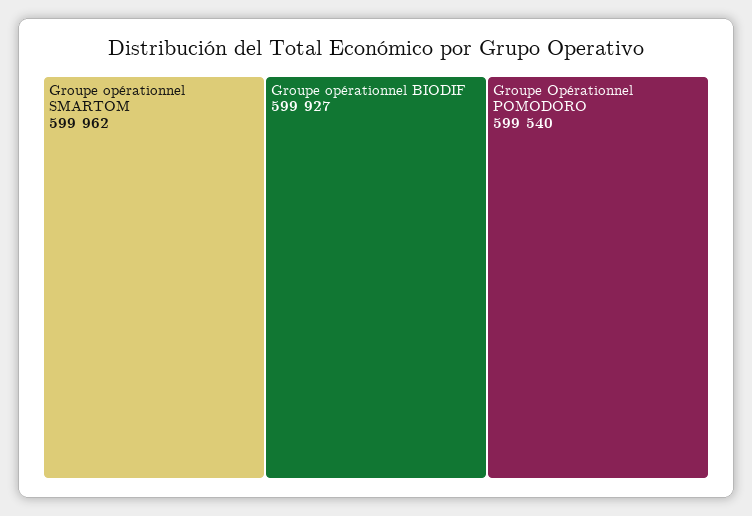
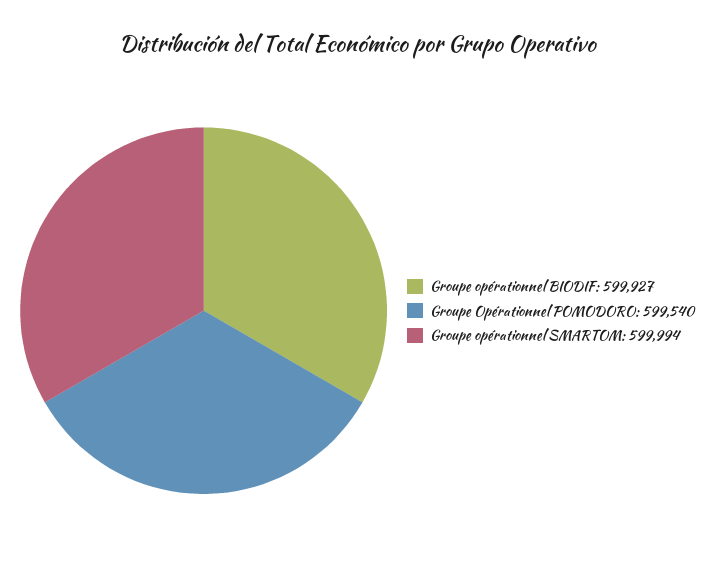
  {
-   "Groupe opérationnel SMARTOM": 599962,
+   "Groupe opérationnel SMARTOM": 599994,
    "Groupe opérationnel BIODIF": 599927,
    "Groupe Opérationnel POMODORO": 599540
  }

